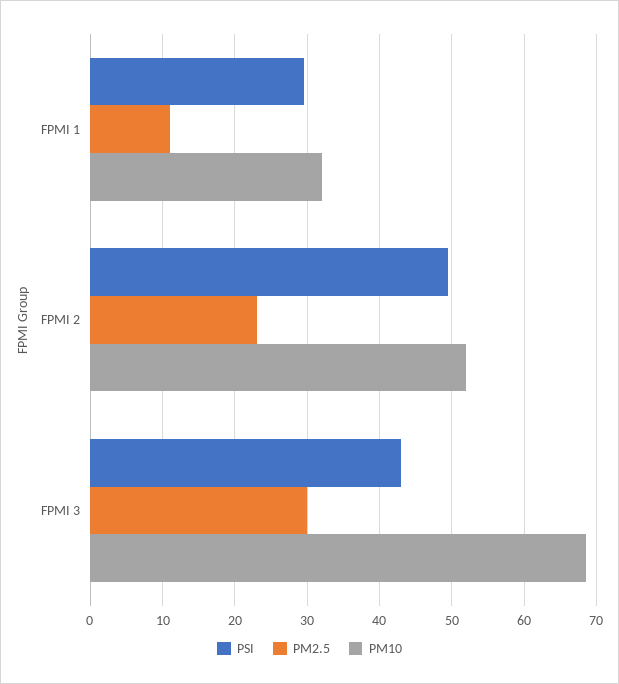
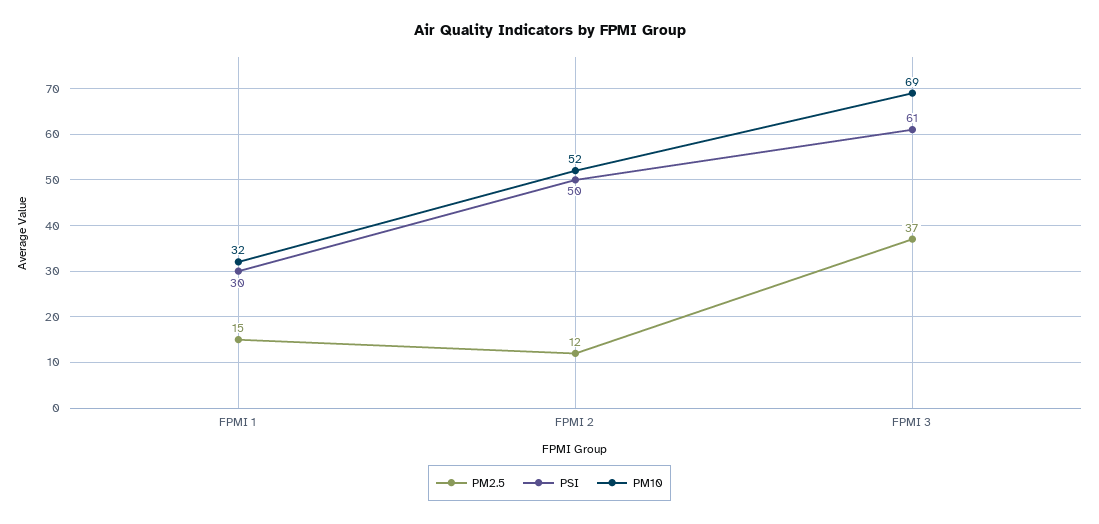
  {
    "PSI": {
      "FPMI 1": 30,
      "FPMI 2": 50,
-     "FPMI 3": 43
+     "FPMI 3": 61
    },
    "PM2.5": {
-     "FPMI 1": 11,
+     "FPMI 1": 15,
-     "FPMI 2": 23,
+     "FPMI 2": 12,
-     "FPMI 3": 30
+     "FPMI 3": 37
    },
    "PM10": {
      "FPMI 1": 32,
      "FPMI 2": 52,
      "FPMI 3": 69
    }
  }

